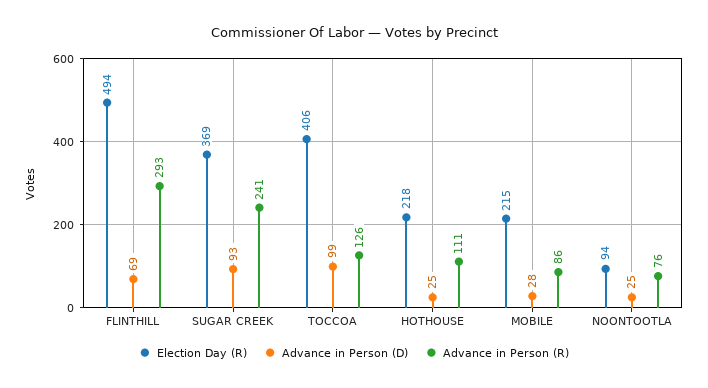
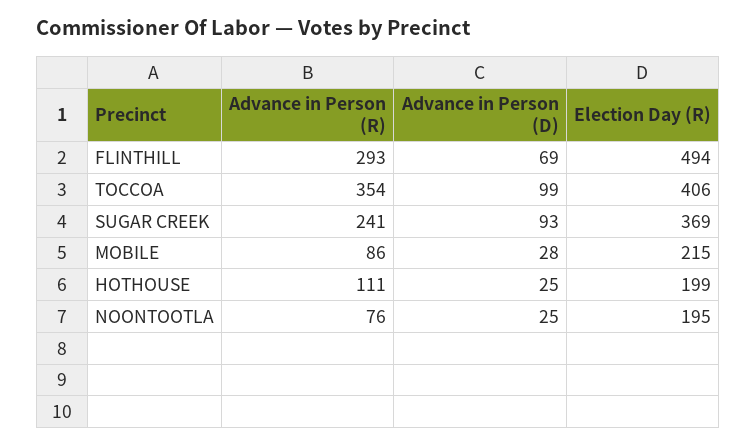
  {
    "Election Day (R)": {
      "FLINTHILL": 494,
      "SUGAR CREEK": 369,
      "TOCCOA": 406,
-     "HOTHOUSE": 218,
+     "HOTHOUSE": 199,
      "MOBILE": 215,
-     "NOONTOOTLA": 94
+     "NOONTOOTLA": 195
    },
    "Advance in Person (D)": {
      "FLINTHILL": 69,
      "SUGAR CREEK": 93,
      "TOCCOA": 99,
      "HOTHOUSE": 25,
      "MOBILE": 28,
      "NOONTOOTLA": 25
    },
    "Advance in Person (R)": {
      "FLINTHILL": 293,
      "SUGAR CREEK": 241,
-     "TOCCOA": 126,
+     "TOCCOA": 354,
      "HOTHOUSE": 111,
      "MOBILE": 86,
      "NOONTOOTLA": 76
    }
  }

